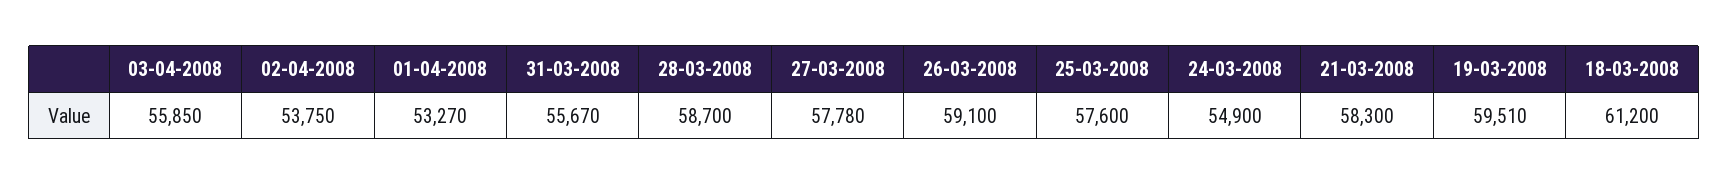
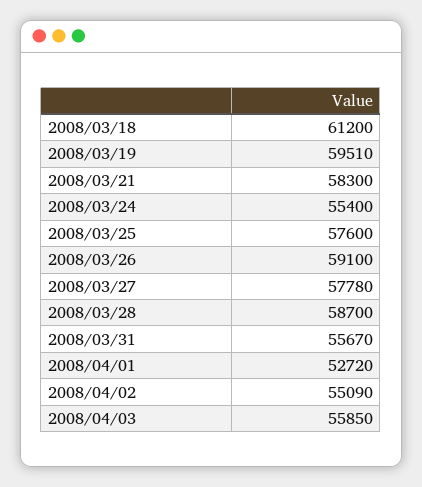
  {
    "03-04-2008": 55850,
-   "02-04-2008": 53750,
+   "02-04-2008": 55090,
-   "01-04-2008": 53270,
+   "01-04-2008": 52720,
    "31-03-2008": 55670,
    "28-03-2008": 58700,
    "27-03-2008": 57780,
    "26-03-2008": 59100,
    "25-03-2008": 57600,
-   "24-03-2008": 54900,
+   "24-03-2008": 55400,
    "21-03-2008": 58300,
    "19-03-2008": 59510,
    "18-03-2008": 61200
  }

